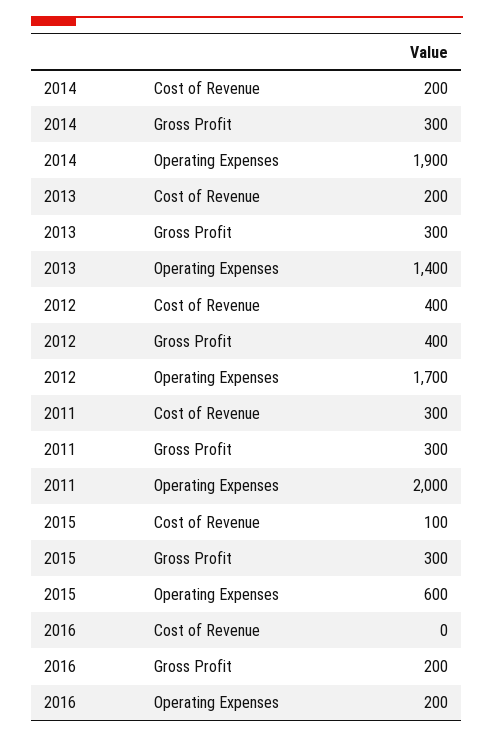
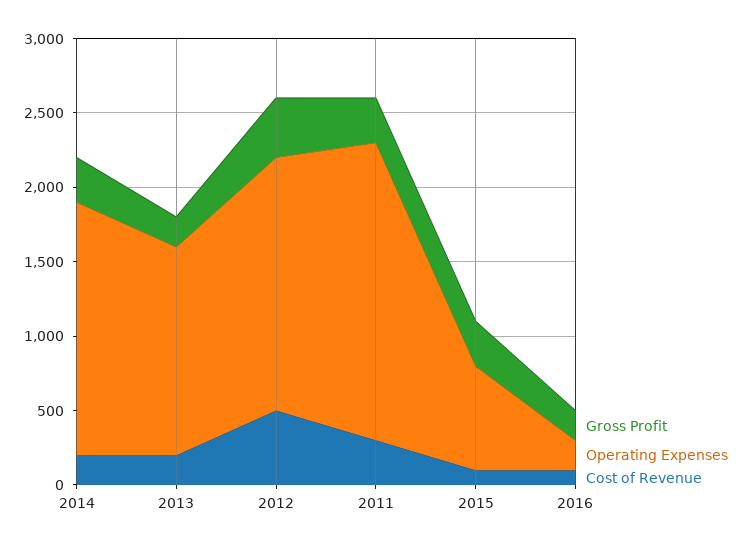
  {
    "Cost of Revenue": {
      "2014": 200,
      "2013": 200,
-     "2012": 400,
+     "2012": 500,
      "2011": 300,
      "2015": 100,
-     "2016": 0
+     "2016": 100
    },
    "Gross Profit": {
      "2014": 300,
-     "2013": 300,
+     "2013": 200,
      "2012": 400,
      "2011": 300,
      "2015": 300,
      "2016": 200
    },
    "Operating Expenses": {
-     "2014": 1900,
+     "2014": 1700,
      "2013": 1400,
      "2012": 1700,
      "2011": 2000,
-     "2015": 600,
+     "2015": 700,
      "2016": 200
    }
  }

